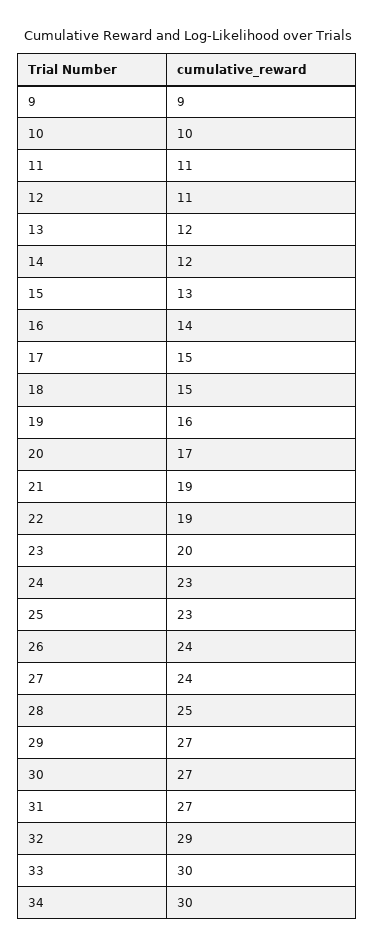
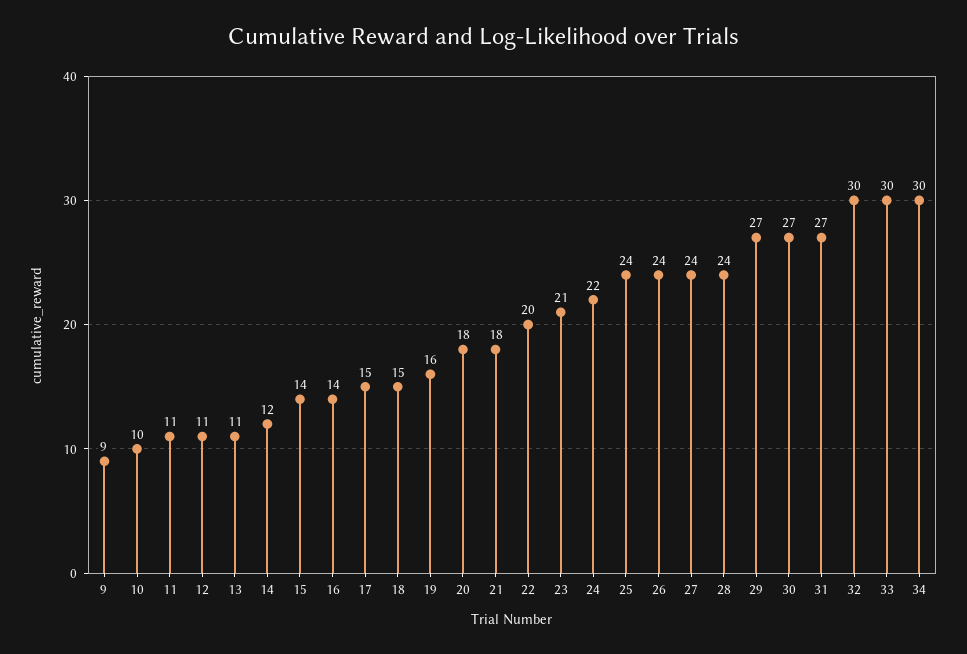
  {
    "9": 9,
    "10": 10,
    "11": 11,
    "12": 11,
-   "13": 12,
+   "13": 11,
    "14": 12,
-   "15": 13,
+   "15": 14,
    "16": 14,
    "17": 15,
    "18": 15,
    "19": 16,
-   "20": 17,
+   "20": 18,
-   "21": 19,
+   "21": 18,
-   "22": 19,
+   "22": 20,
-   "23": 20,
+   "23": 21,
-   "24": 23,
+   "24": 22,
-   "25": 23,
+   "25": 24,
    "26": 24,
    "27": 24,
-   "28": 25,
+   "28": 24,
    "29": 27,
    "30": 27,
    "31": 27,
-   "32": 29,
+   "32": 30,
    "33": 30,
    "34": 30
  }

